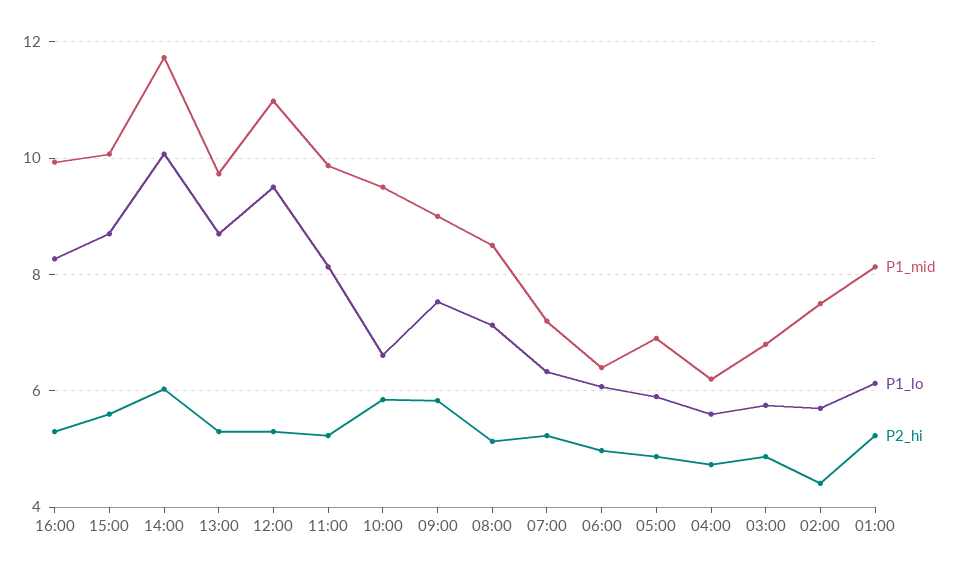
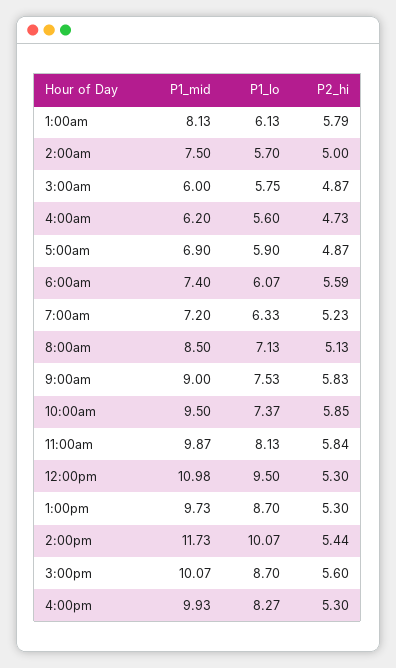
  {
    "P1_mid": {
      "16:00": 9.93,
      "15:00": 10.07,
      "14:00": 11.73,
      "13:00": 9.73,
      "12:00": 10.98,
      "11:00": 9.87,
      "10:00": 9.5,
      "09:00": 9,
      "08:00": 8.5,
      "07:00": 7.2,
-     "06:00": 6.4,
+     "06:00": 7.4,
      "05:00": 6.9,
      "04:00": 6.2,
-     "03:00": 6.8,
+     "03:00": 6,
      "02:00": 7.5,
      "01:00": 8.13
    },
    "P1_lo": {
      "16:00": 8.27,
      "15:00": 8.7,
      "14:00": 10.07,
      "13:00": 8.7,
      "12:00": 9.5,
      "11:00": 8.13,
-     "10:00": 6.6,
+     "10:00": 7.37,
      "09:00": 7.53,
      "08:00": 7.13,
      "07:00": 6.33,
      "06:00": 6.07,
      "05:00": 5.9,
      "04:00": 5.6,
      "03:00": 5.75,
      "02:00": 5.7,
      "01:00": 6.13
    },
    "P2_hi": {
      "16:00": 5.3,
      "15:00": 5.6,
-     "14:00": 6,
+     "14:00": 5.44,
      "13:00": 5.3,
      "12:00": 5.3,
-     "11:00": 5.2,
+     "11:00": 5.84,
      "10:00": 5.85,
      "09:00": 5.83,
      "08:00": 5.13,
      "07:00": 5.23,
-     "06:00": 5,
+     "06:00": 5.59,
      "05:00": 4.87,
      "04:00": 4.73,
      "03:00": 4.87,
-     "02:00": 4.4,
+     "02:00": 5,
-     "01:00": 5.2
+     "01:00": 5.79
    }
  }

